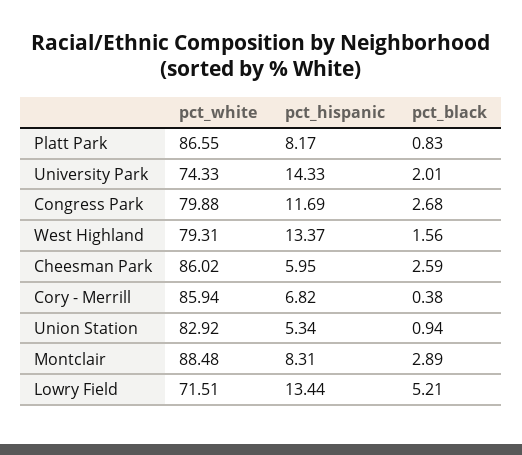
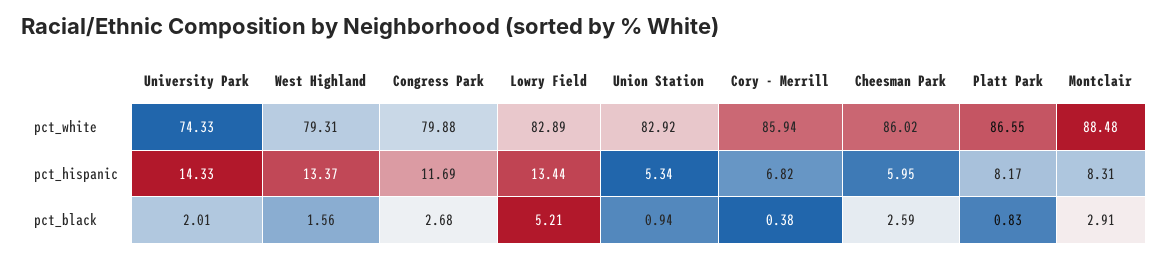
  {
    "pct_white": {
      "Platt Park": 86.55,
      "University Park": 74.33,
      "Congress Park": 79.88,
      "West Highland": 79.31,
      "Cheesman Park": 86.02,
      "Cory - Merrill": 85.94,
      "Union Station": 82.92,
      "Montclair": 88.48,
-     "Lowry Field": 71.51
+     "Lowry Field": 82.89
    },
    "pct_hispanic": {
      "Platt Park": 8.17,
      "University Park": 14.33,
      "Congress Park": 11.69,
      "West Highland": 13.37,
      "Cheesman Park": 5.95,
      "Cory - Merrill": 6.82,
      "Union Station": 5.34,
      "Montclair": 8.31,
      "Lowry Field": 13.44
    },
    "pct_black": {
      "Platt Park": 0.83,
      "University Park": 2.01,
      "Congress Park": 2.68,
      "West Highland": 1.56,
      "Cheesman Park": 2.59,
      "Cory - Merrill": 0.38,
      "Union Station": 0.94,
-     "Montclair": 2.89,
+     "Montclair": 2.91,
      "Lowry Field": 5.21
    }
  }

